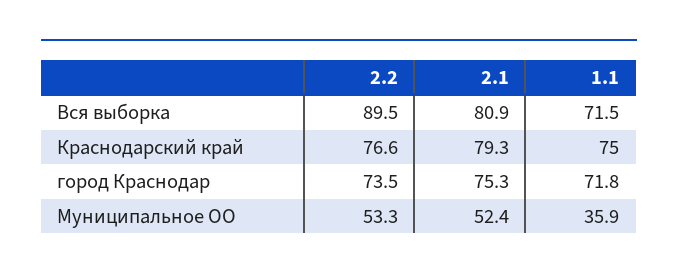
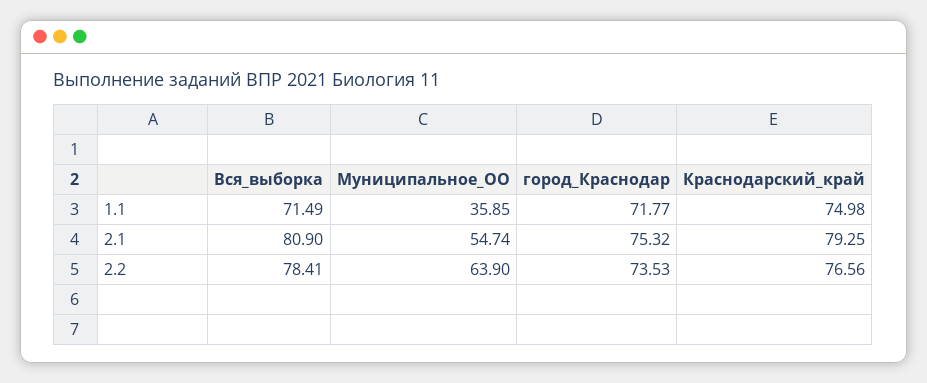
  {
    "2.2": {
-     "Вся выборка": 89.5,
+     "Вся выборка": 78.41,
      "Краснодарский край": 76.56,
      "город Краснодар": 73.53,
-     "Муниципальное ОО": 53.3
+     "Муниципальное ОО": 63.9
    },
    "2.1": {
      "Вся выборка": 80.9,
      "Краснодарский край": 79.25,
      "город Краснодар": 75.32,
-     "Муниципальное ОО": 52.4
+     "Муниципальное ОО": 54.74
    },
    "1.1": {
      "Вся выборка": 71.49,
      "Краснодарский край": 74.98,
      "город Краснодар": 71.77,
      "Муниципальное ОО": 35.85
    }
  }

